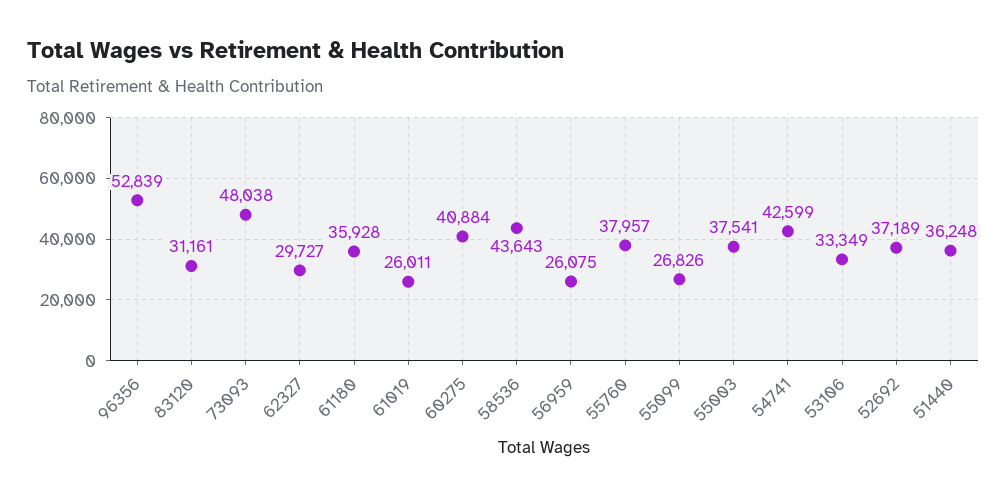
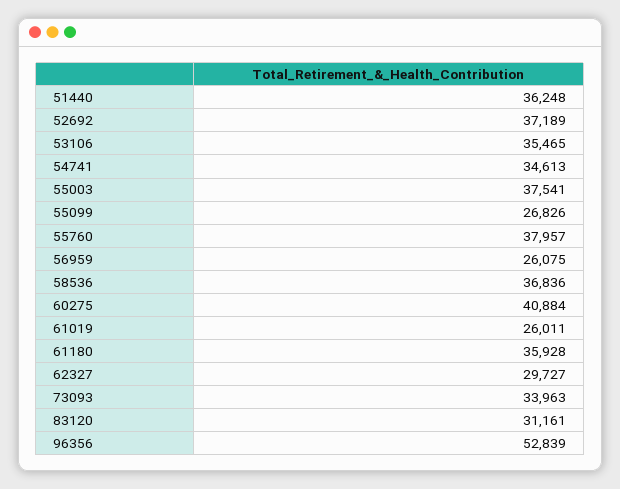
  {
    "96356": 52839,
    "83120": 31161,
-   "73093": 48038,
+   "73093": 33963,
    "62327": 29727,
    "61180": 35928,
    "61019": 26011,
    "60275": 40884,
-   "58536": 43643,
+   "58536": 36836,
    "56959": 26075,
    "55760": 37957,
    "55099": 26826,
    "55003": 37541,
-   "54741": 42599,
+   "54741": 34613,
-   "53106": 33349,
+   "53106": 35465,
    "52692": 37189,
    "51440": 36248
  }

